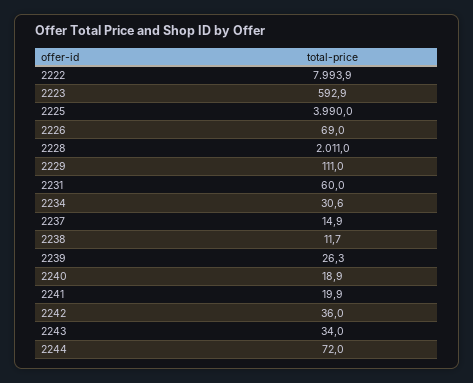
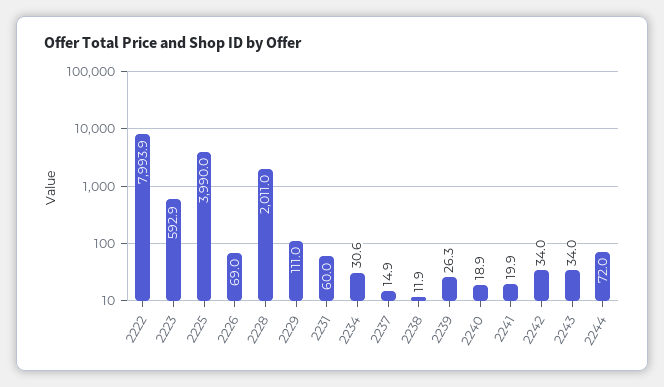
  {
    "2222": 7993.9,
    "2223": 592.9,
    "2225": 3990,
    "2226": 69,
    "2228": 2011,
    "2229": 111,
    "2231": 60,
    "2234": 30.6,
    "2237": 14.9,
-   "2238": 11.7,
+   "2238": 11.9,
    "2239": 26.3,
    "2240": 18.9,
    "2241": 19.9,
-   "2242": 36,
+   "2242": 34,
    "2243": 34,
    "2244": 72
  }

